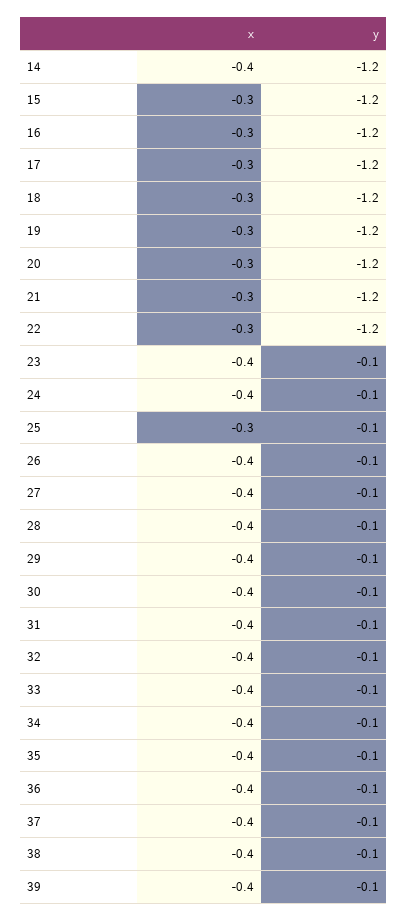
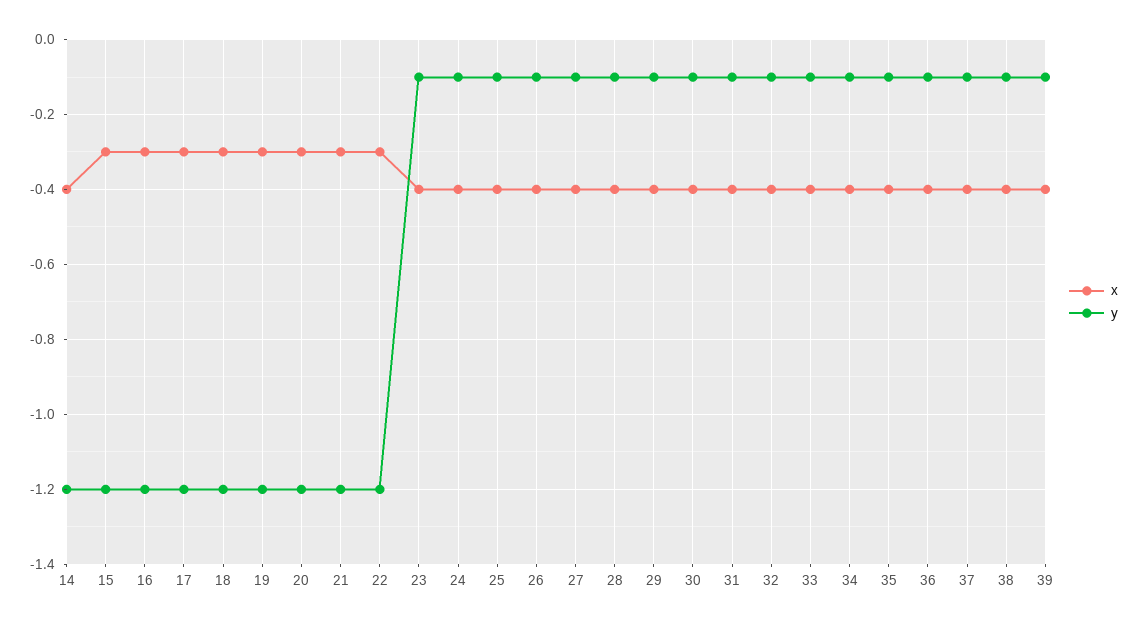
  {
    "x": {
      "14": -0.4,
      "15": -0.3,
      "16": -0.3,
      "17": -0.3,
      "18": -0.3,
      "19": -0.3,
      "20": -0.3,
      "21": -0.3,
      "22": -0.3,
      "23": -0.4,
      "24": -0.4,
-     "25": -0.3,
+     "25": -0.4,
      "26": -0.4,
      "27": -0.4,
      "28": -0.4,
      "29": -0.4,
      "30": -0.4,
      "31": -0.4,
      "32": -0.4,
      "33": -0.4,
      "34": -0.4,
      "35": -0.4,
      "36": -0.4,
      "37": -0.4,
      "38": -0.4,
      "39": -0.4
    },
    "y": {
      "14": -1.2,
      "15": -1.2,
      "16": -1.2,
      "17": -1.2,
      "18": -1.2,
      "19": -1.2,
      "20": -1.2,
      "21": -1.2,
      "22": -1.2,
      "23": -0.1,
      "24": -0.1,
      "25": -0.1,
      "26": -0.1,
      "27": -0.1,
      "28": -0.1,
      "29": -0.1,
      "30": -0.1,
      "31": -0.1,
      "32": -0.1,
      "33": -0.1,
      "34": -0.1,
      "35": -0.1,
      "36": -0.1,
      "37": -0.1,
      "38": -0.1,
      "39": -0.1
    }
  }

